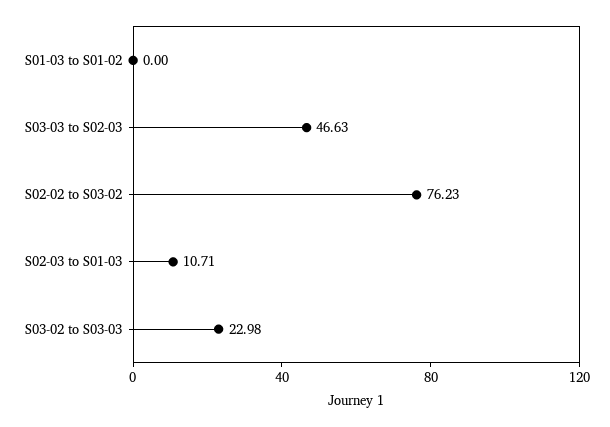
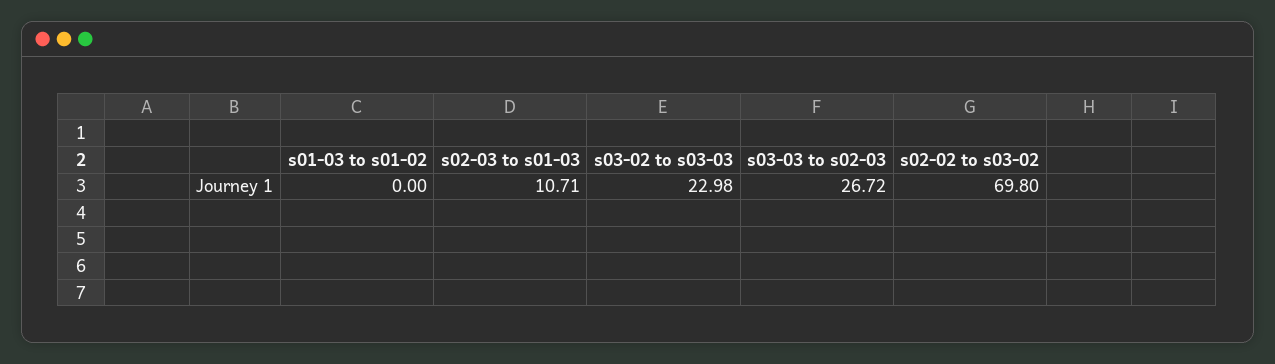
  {
    "S01-03 to S01-02": 0,
-   "S03-03 to S02-03": 46.63,
+   "S03-03 to S02-03": 26.72,
-   "S02-02 to S03-02": 76.23,
+   "S02-02 to S03-02": 69.8,
    "S02-03 to S01-03": 10.71,
    "S03-02 to S03-03": 22.98
  }

